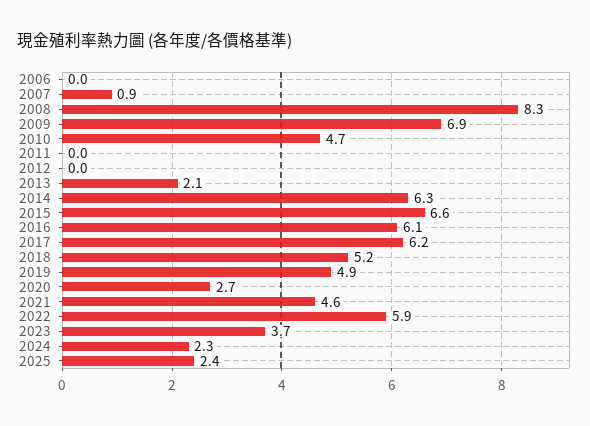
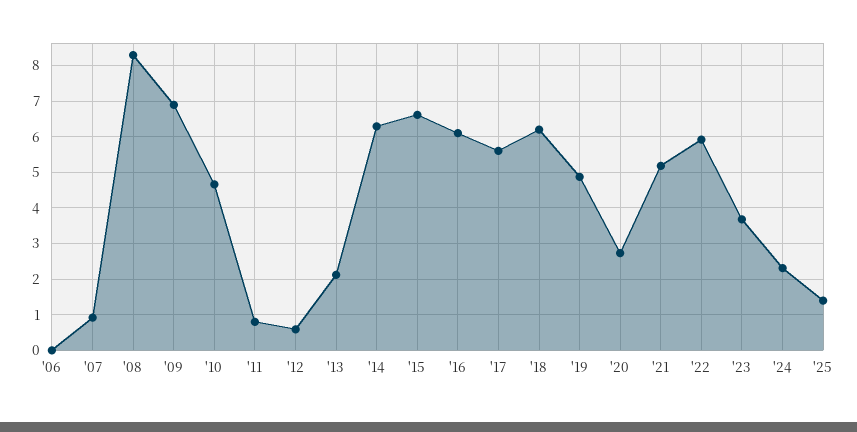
  {
    "2006": 0,
    "2007": 0.9,
    "2008": 8.3,
    "2009": 6.9,
    "2010": 4.7,
-   "2011": 0,
+   "2011": 0.8,
-   "2012": 0,
+   "2012": 0.6,
    "2013": 2.1,
    "2014": 6.3,
    "2015": 6.6,
    "2016": 6.1,
-   "2017": 6.2,
+   "2017": 5.6,
-   "2018": 5.2,
+   "2018": 6.2,
    "2019": 4.9,
    "2020": 2.7,
-   "2021": 4.6,
+   "2021": 5.2,
    "2022": 5.9,
    "2023": 3.7,
    "2024": 2.3,
-   "2025": 2.4
+   "2025": 1.4
  }

